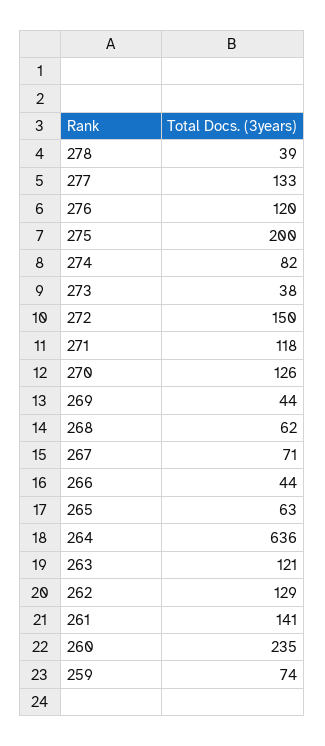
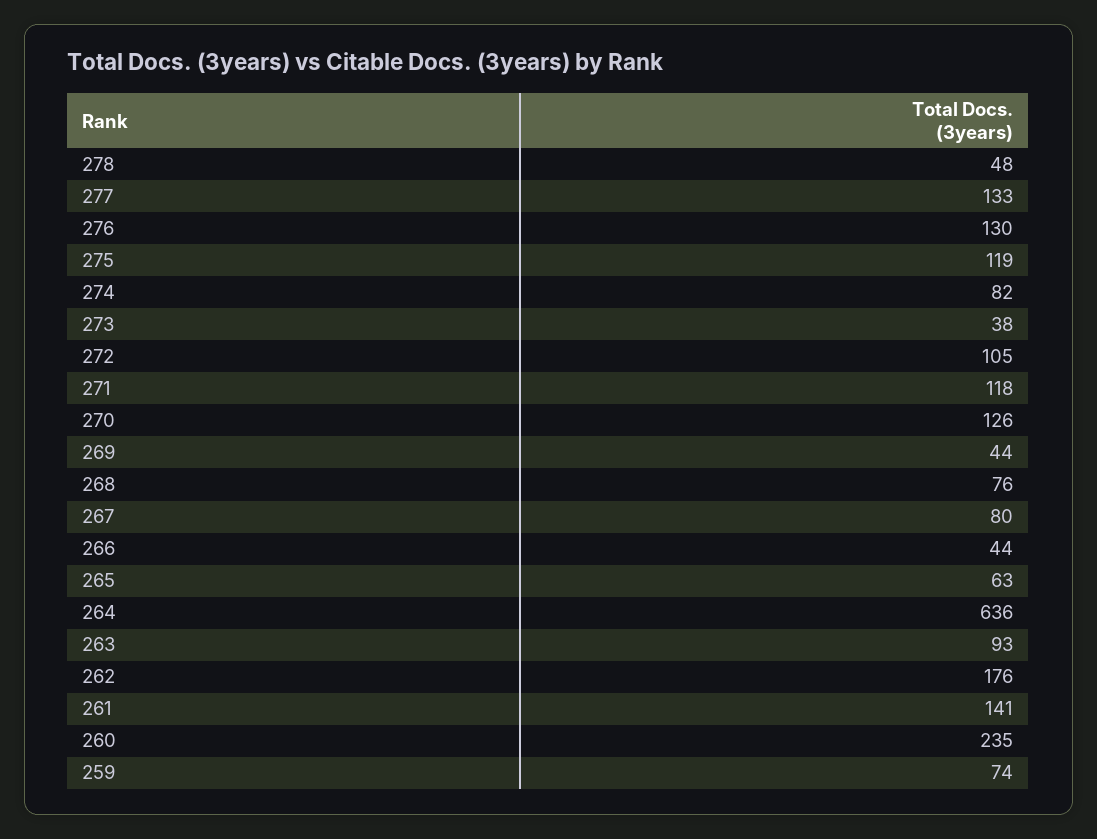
  {
-   "278": 39,
+   "278": 48,
    "277": 133,
-   "276": 120,
+   "276": 130,
-   "275": 200,
+   "275": 119,
    "274": 82,
    "273": 38,
-   "272": 150,
+   "272": 105,
    "271": 118,
    "270": 126,
    "269": 44,
-   "268": 62,
+   "268": 76,
-   "267": 71,
+   "267": 80,
    "266": 44,
    "265": 63,
    "264": 636,
-   "263": 121,
+   "263": 93,
-   "262": 129,
+   "262": 176,
    "261": 141,
    "260": 235,
    "259": 74
  }

